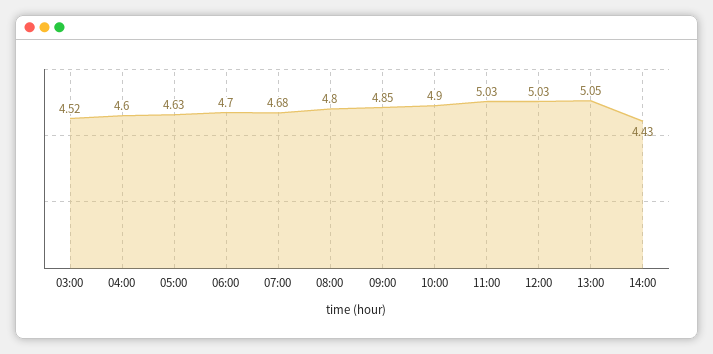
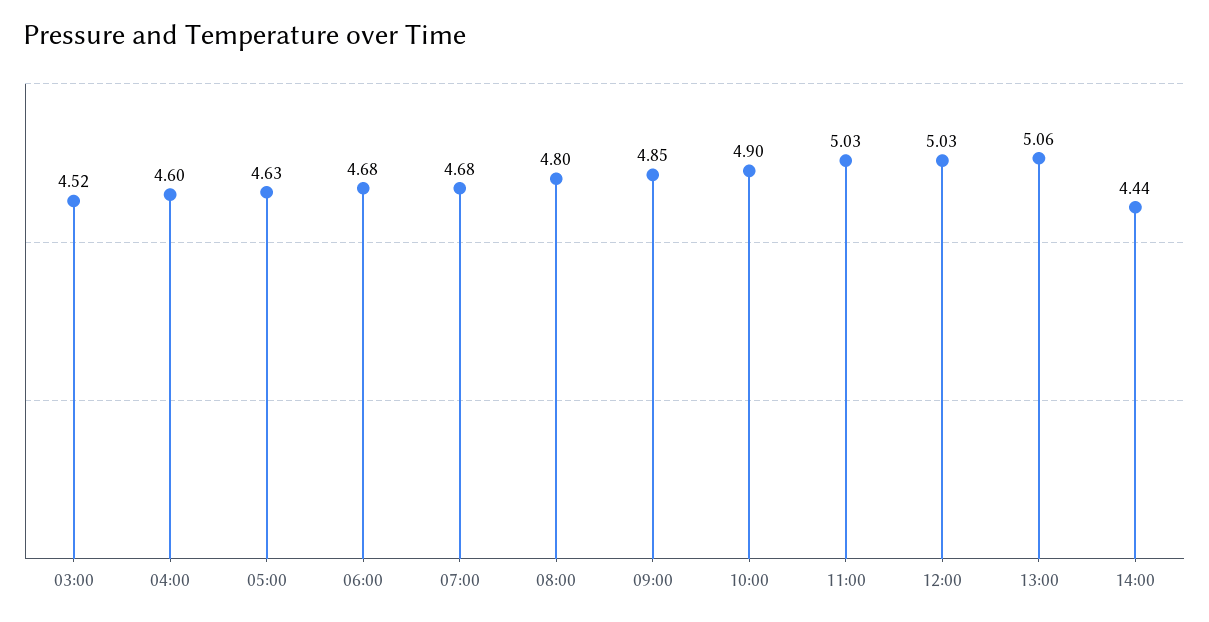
  {
    "03:00": 4.52,
    "04:00": 4.6,
    "05:00": 4.63,
-   "06:00": 4.7,
+   "06:00": 4.68,
    "07:00": 4.68,
    "08:00": 4.8,
    "09:00": 4.85,
    "10:00": 4.9,
    "11:00": 5.03,
    "12:00": 5.03,
-   "13:00": 5.05,
+   "13:00": 5.06,
-   "14:00": 4.43
+   "14:00": 4.44
  }

